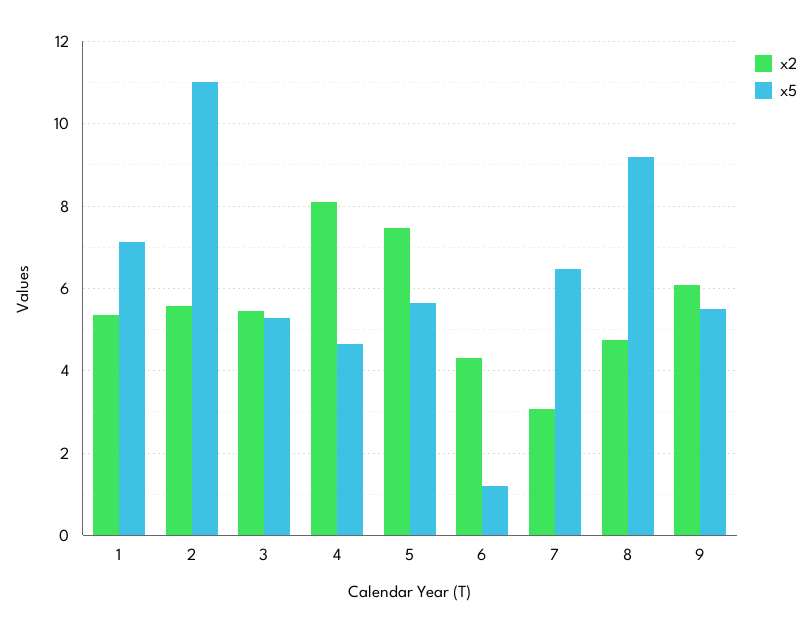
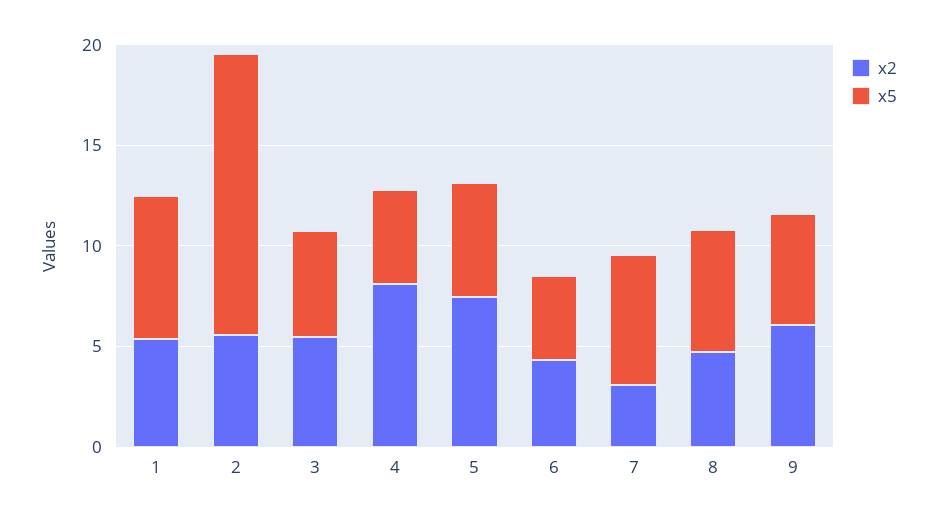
  {
    "x2": {
      "1": 5.4,
      "2": 5.6,
      "3": 5.4,
      "4": 8.2,
      "5": 7.4,
      "6": 4.4,
      "7": 3,
      "8": 4.8,
      "9": 6
    },
    "x5": {
      "1": 7.2,
-     "2": 11,
+     "2": 14,
      "3": 5.2,
      "4": 4.6,
      "5": 5.6,
-     "6": 1.2,
+     "6": 4,
      "7": 6.4,
-     "8": 9.2,
+     "8": 6,
      "9": 5.6
    }
  }

